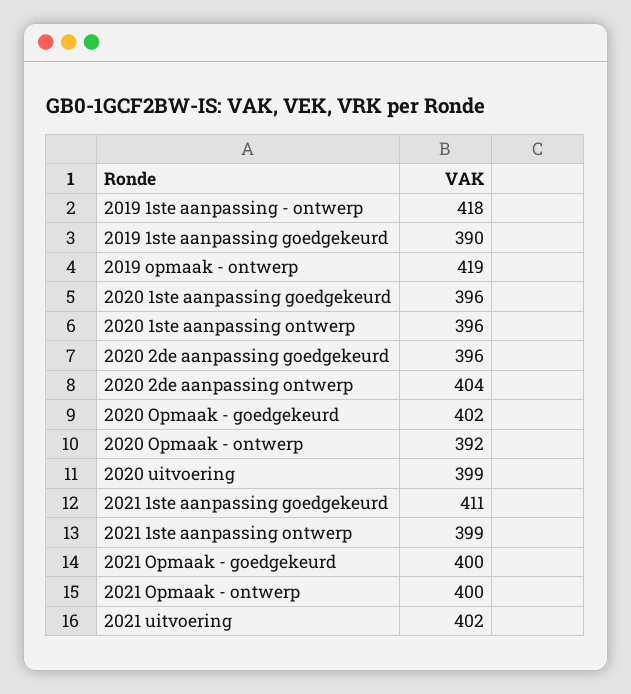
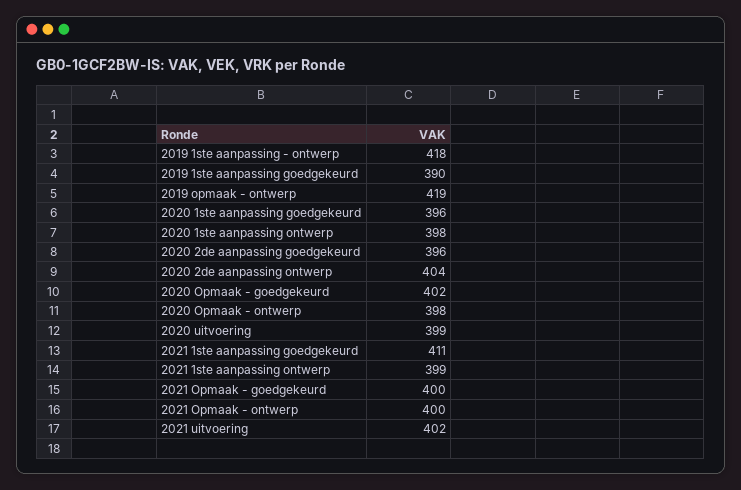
  {
    "2019 1ste aanpassing - ontwerp": 418,
    "2019 1ste aanpassing goedgekeurd": 390,
    "2019 opmaak - ontwerp": 419,
    "2020 1ste aanpassing goedgekeurd": 396,
-   "2020 1ste aanpassing ontwerp": 396,
+   "2020 1ste aanpassing ontwerp": 398,
    "2020 2de aanpassing goedgekeurd": 396,
    "2020 2de aanpassing ontwerp": 404,
    "2020 Opmaak - goedgekeurd": 402,
-   "2020 Opmaak - ontwerp": 392,
+   "2020 Opmaak - ontwerp": 398,
    "2020 uitvoering": 399,
    "2021 1ste aanpassing goedgekeurd": 411,
    "2021 1ste aanpassing ontwerp": 399,
    "2021 Opmaak - goedgekeurd": 400,
    "2021 Opmaak - ontwerp": 400,
    "2021 uitvoering": 402
  }

